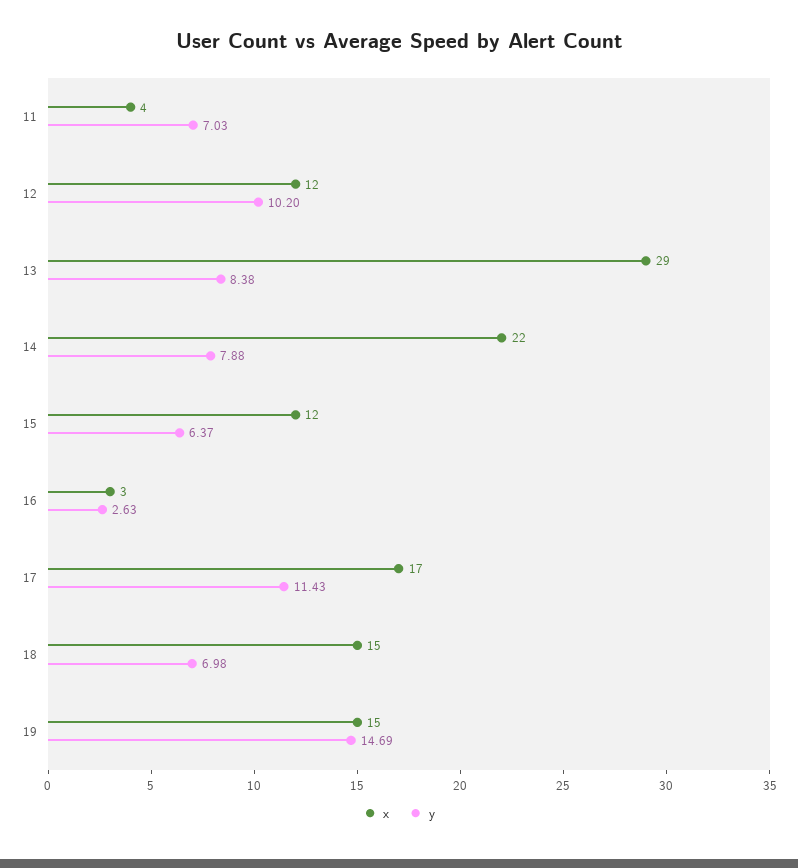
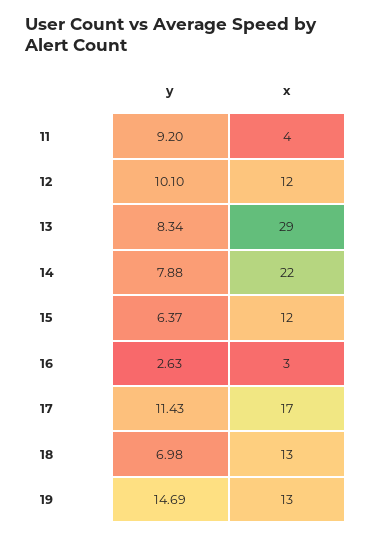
  {
    "x": {
      "11": 4,
      "12": 12,
      "13": 29,
      "14": 22,
      "15": 12,
      "16": 3,
      "17": 17,
-     "18": 15,
+     "18": 13,
-     "19": 15
+     "19": 13
    },
    "y": {
-     "11": 7.03,
+     "11": 9.2,
-     "12": 10.2,
+     "12": 10.1,
-     "13": 8.38,
+     "13": 8.34,
      "14": 7.88,
      "15": 6.37,
      "16": 2.63,
      "17": 11.43,
      "18": 6.98,
      "19": 14.69
    }
  }

